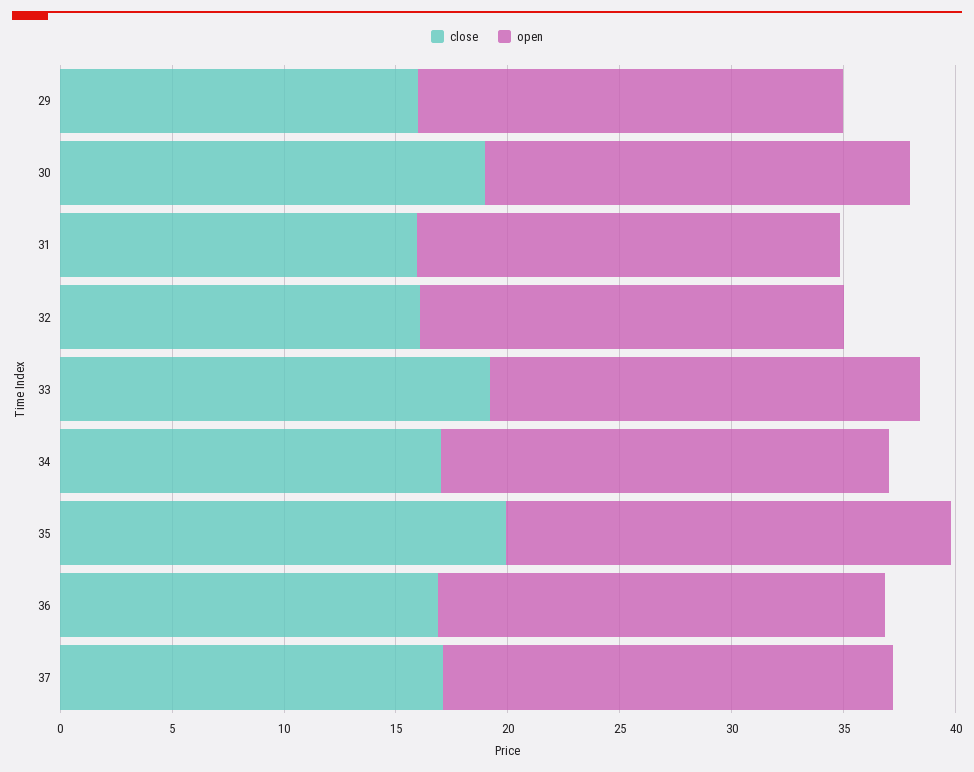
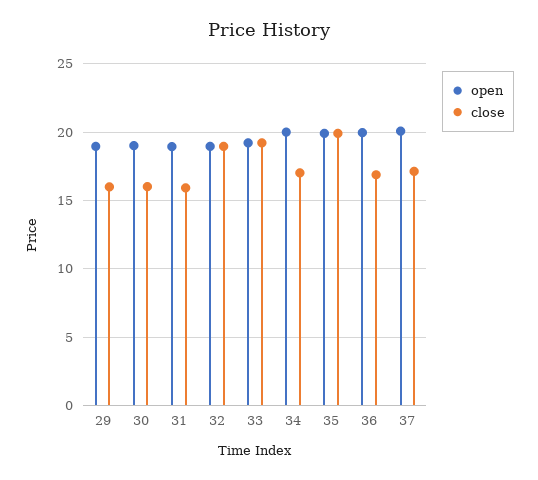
  {
    "close": {
      "29": 16,
-     "30": 19,
+     "30": 16,
      "31": 16,
-     "32": 16,
+     "32": 19,
      "33": 19,
      "34": 17,
      "35": 20,
      "36": 17,
      "37": 17
    },
    "open": {
      "29": 19,
      "30": 19,
      "31": 19,
      "32": 19,
      "33": 19,
      "34": 20,
      "35": 20,
      "36": 20,
      "37": 20
    }
  }

